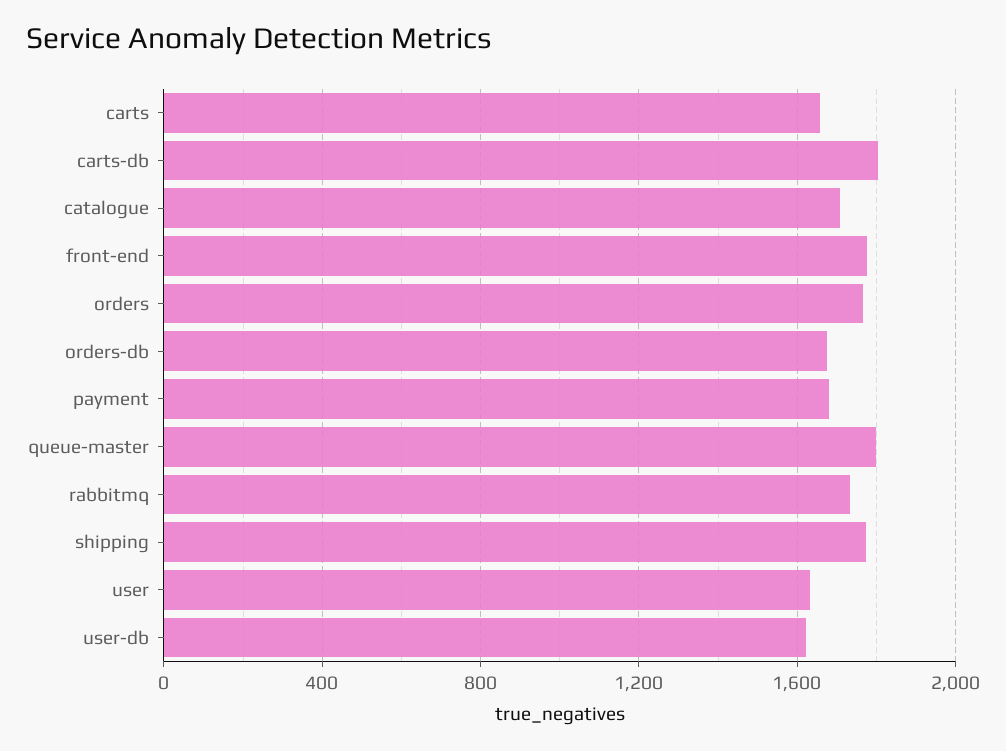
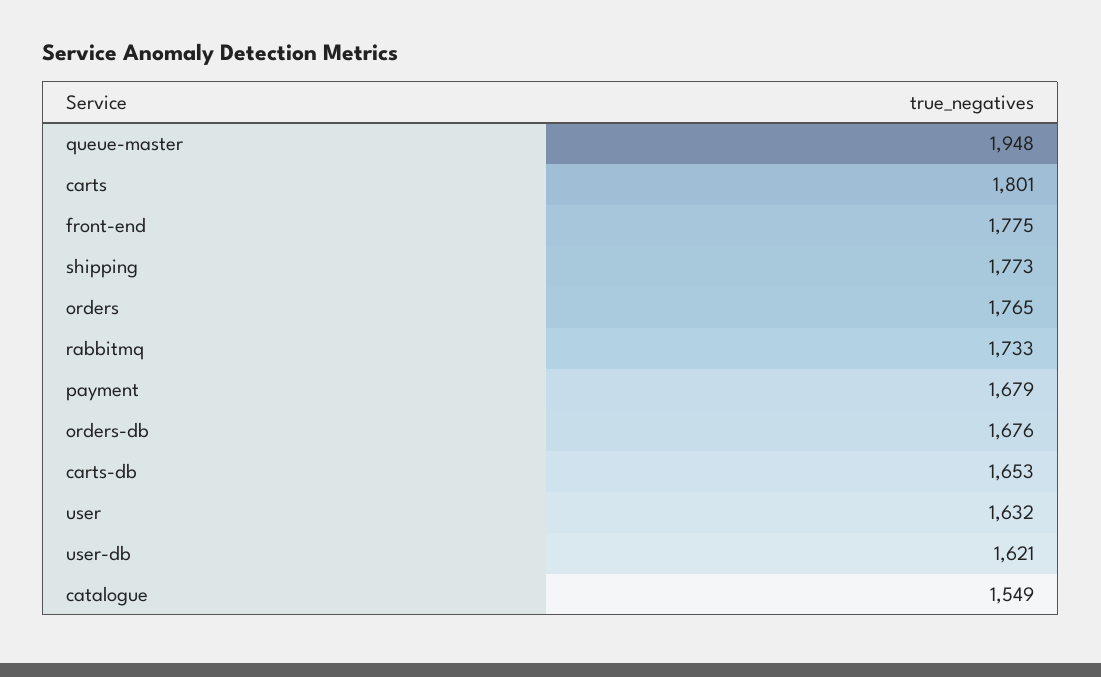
  {
-   "carts": 1650,
+   "carts": 1801,
-   "carts-db": 1800,
+   "carts-db": 1653,
-   "catalogue": 1700,
+   "catalogue": 1549,
    "front-end": 1775,
    "orders": 1765,
    "orders-db": 1676,
    "payment": 1679,
-   "queue-master": 1800,
+   "queue-master": 1948,
    "rabbitmq": 1733,
    "shipping": 1773,
    "user": 1632,
    "user-db": 1621
  }

